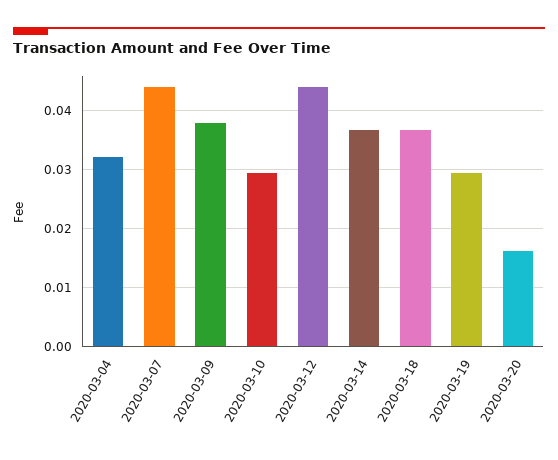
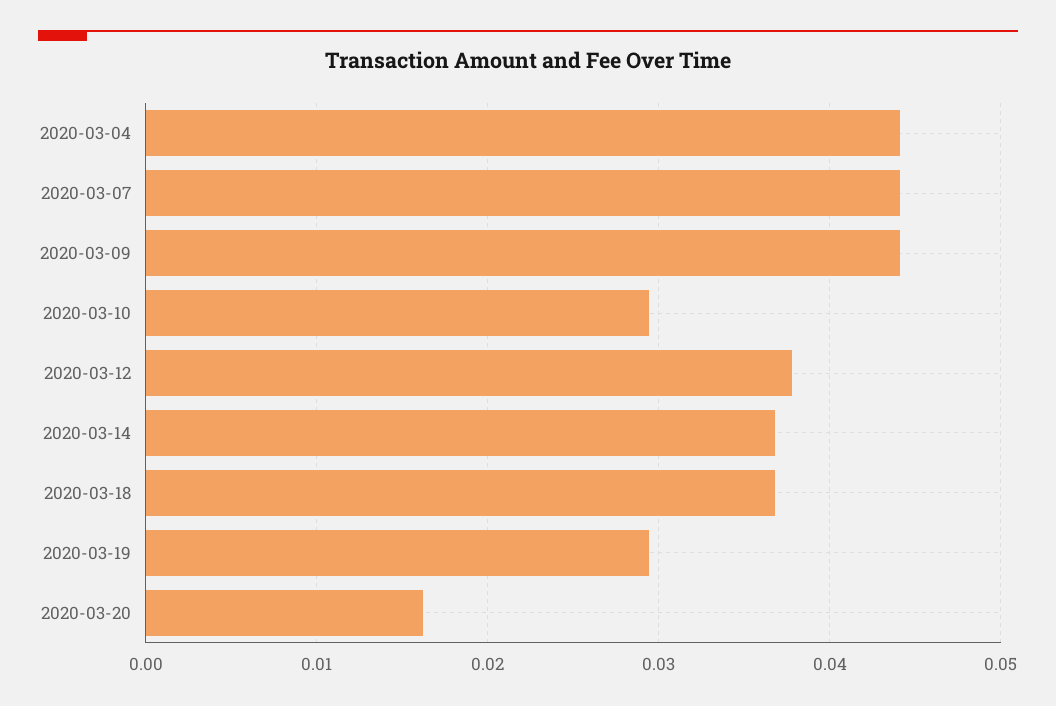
  {
-   "2020-03-04": 0.032,
+   "2020-03-04": 0.044,
    "2020-03-07": 0.044,
-   "2020-03-09": 0.038,
+   "2020-03-09": 0.044,
    "2020-03-10": 0.029,
-   "2020-03-12": 0.044,
+   "2020-03-12": 0.038,
    "2020-03-14": 0.037,
    "2020-03-18": 0.037,
    "2020-03-19": 0.029,
    "2020-03-20": 0.016
  }

